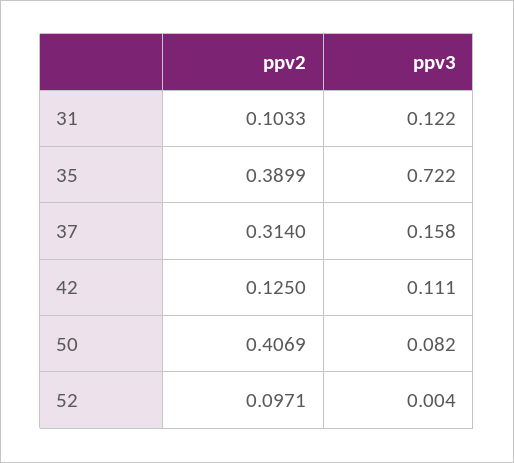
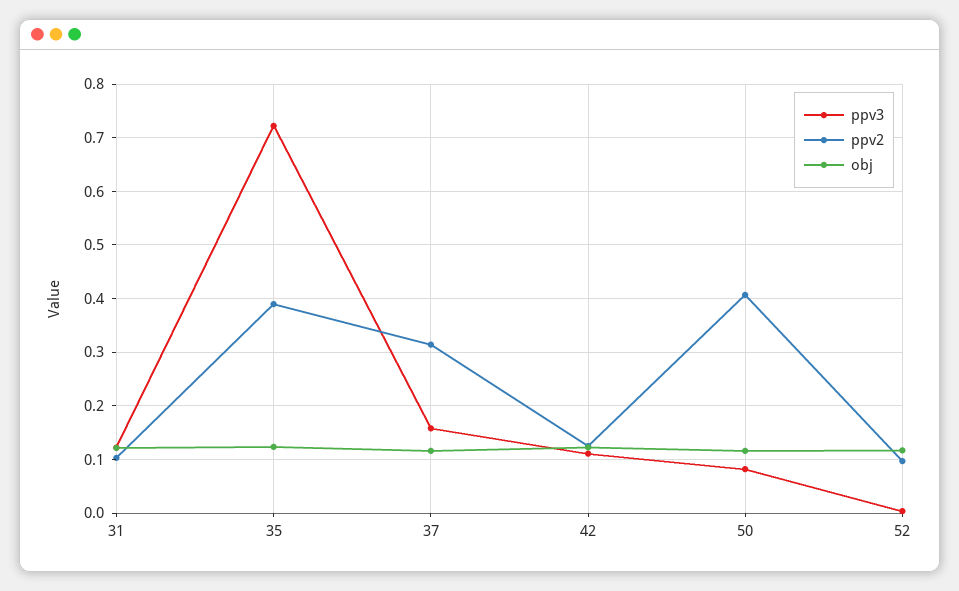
  {
    "ppv2": {
      "31": 0.1033,
      "35": 0.3899,
      "37": 0.314,
      "42": 0.125,
      "50": 0.4069,
      "52": 0.0971
    },
    "ppv3": {
      "31": 0.122,
      "35": 0.722,
      "37": 0.158,
      "42": 0.111,
      "50": 0.082,
      "52": 0.004
-   }
+   },
+   "obj": {
+     "31": 0.12,
+     "35": 0.12,
+     "37": 0.12,
+     "42": 0.12,
+     "50": 0.12,
+     "52": 0.12
+   }
  }

